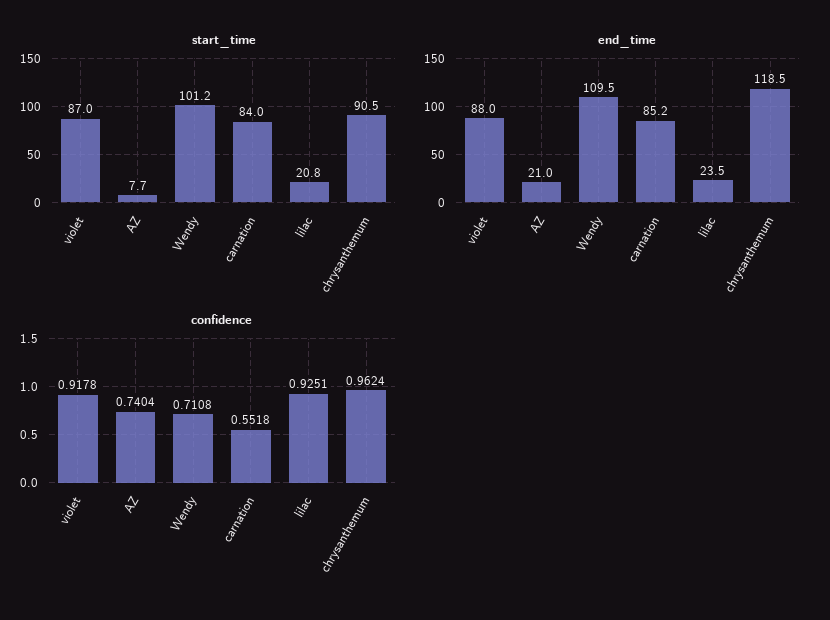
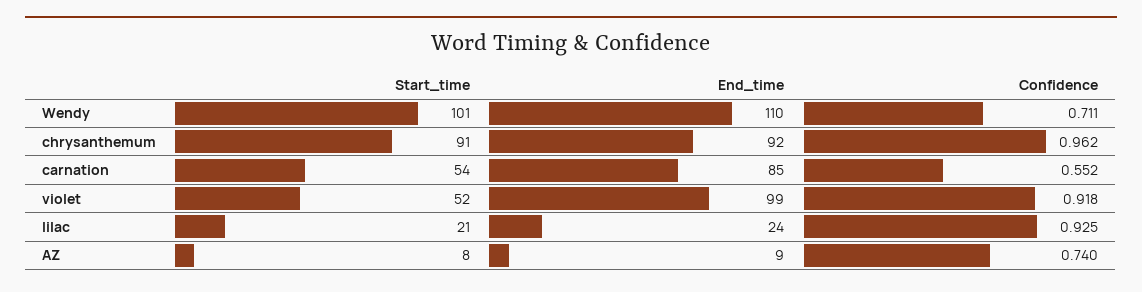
  {
    "start_time": {
-     "violet": 87,
+     "violet": 52,
      "AZ": 7.7,
      "Wendy": 101.2,
-     "carnation": 84,
+     "carnation": 54,
      "lilac": 20.8,
      "chrysanthemum": 90.5
    },
    "end_time": {
-     "violet": 88,
+     "violet": 99,
-     "AZ": 21,
+     "AZ": 9,
      "Wendy": 109.5,
      "carnation": 85.2,
      "lilac": 23.5,
-     "chrysanthemum": 118.5
+     "chrysanthemum": 92
    },
    "confidence": {
      "violet": 0.9178,
      "AZ": 0.7404,
      "Wendy": 0.7108,
      "carnation": 0.5518,
      "lilac": 0.9251,
      "chrysanthemum": 0.9624
    }
  }

